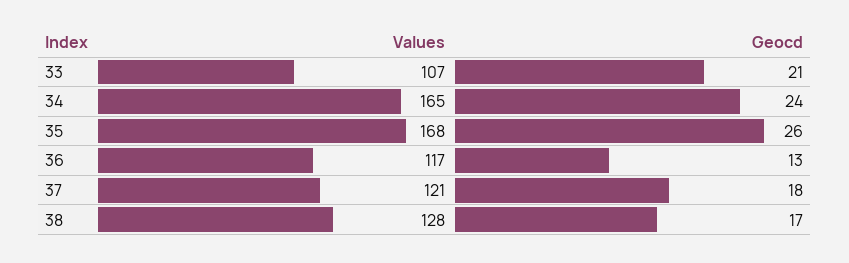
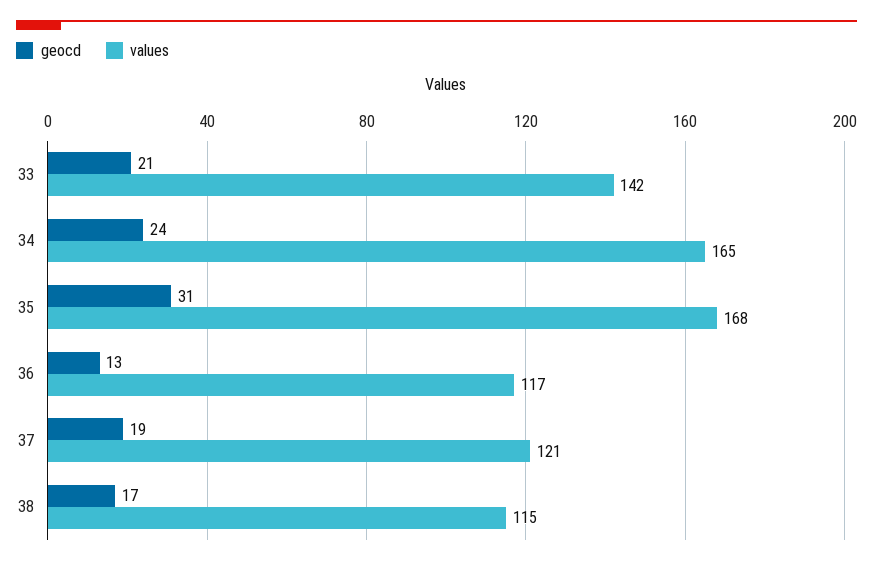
  {
    "Values": {
-     "33": 107,
+     "33": 142,
      "34": 165,
      "35": 168,
      "36": 117,
      "37": 121,
-     "38": 128
+     "38": 115
    },
    "Geocd": {
      "33": 21,
      "34": 24,
-     "35": 26,
+     "35": 31,
      "36": 13,
-     "37": 18,
+     "37": 19,
      "38": 17
    }
  }

